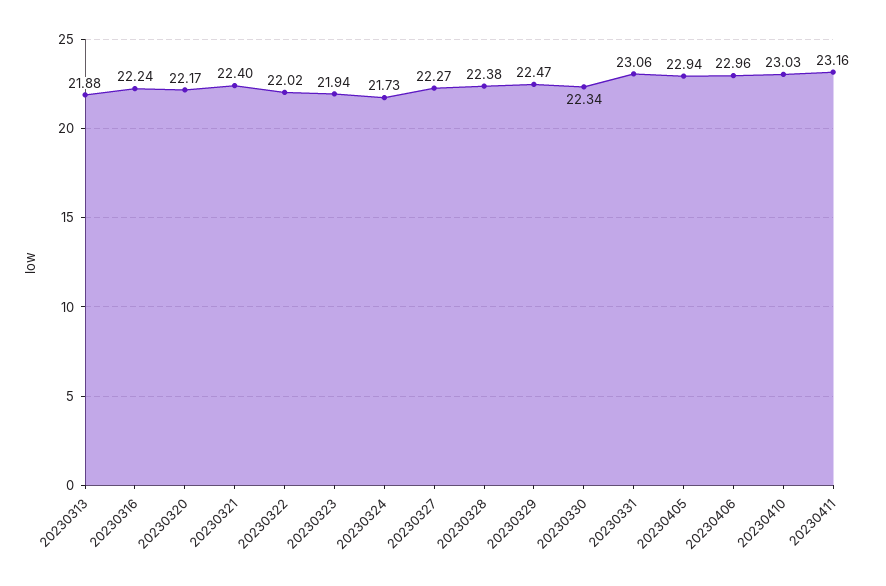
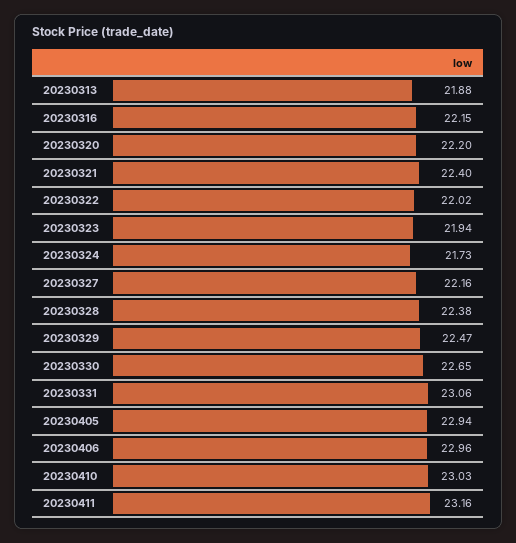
  {
    "20230313": 21.88,
-   "20230316": 22.24,
+   "20230316": 22.15,
-   "20230320": 22.17,
+   "20230320": 22.2,
    "20230321": 22.4,
    "20230322": 22.02,
    "20230323": 21.94,
    "20230324": 21.73,
-   "20230327": 22.27,
+   "20230327": 22.16,
    "20230328": 22.38,
    "20230329": 22.47,
-   "20230330": 22.34,
+   "20230330": 22.65,
    "20230331": 23.06,
    "20230405": 22.94,
    "20230406": 22.96,
    "20230410": 23.03,
    "20230411": 23.16
  }

